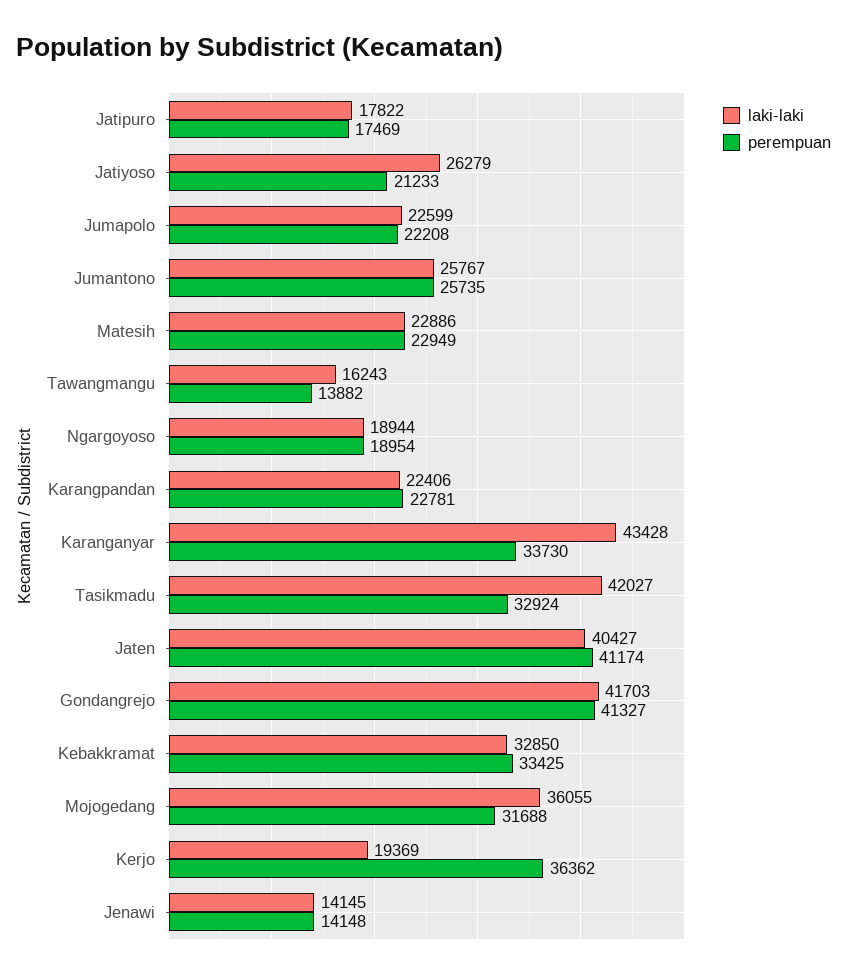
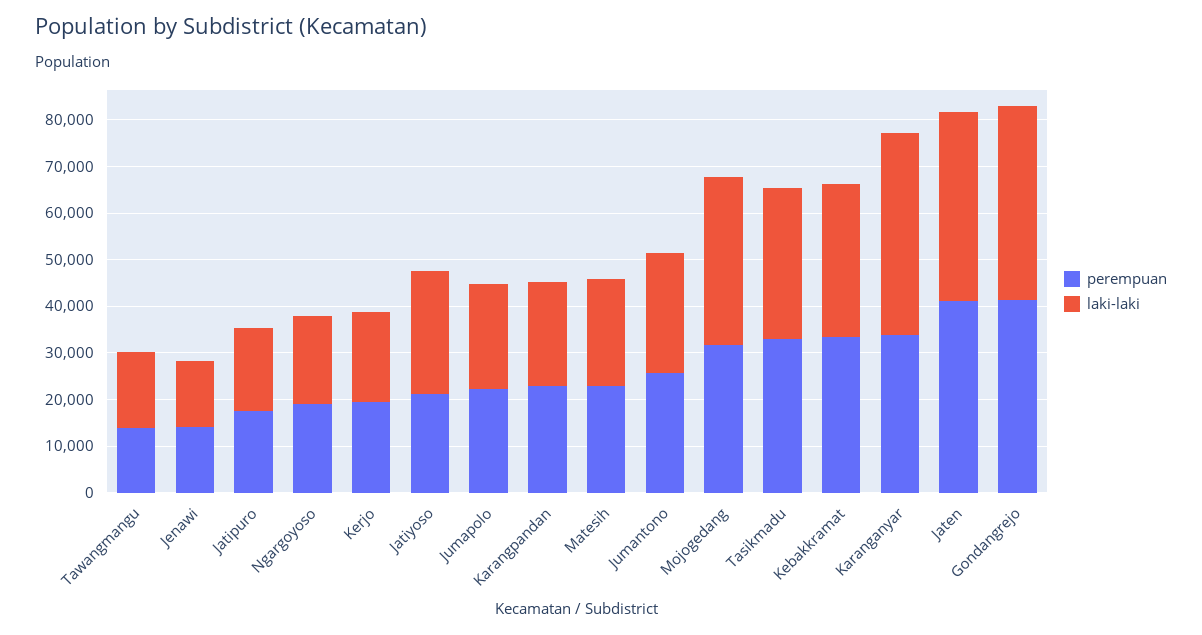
  {
    "laki-laki": {
      "Jatipuro": 17822,
      "Jatiyoso": 26279,
      "Jumapolo": 22599,
      "Jumantono": 25767,
      "Matesih": 22886,
      "Tawangmangu": 16243,
      "Ngargoyoso": 18944,
      "Karangpandan": 22406,
      "Karanganyar": 43428,
-     "Tasikmadu": 42027,
+     "Tasikmadu": 32000,
      "Jaten": 40427,
      "Gondangrejo": 41703,
      "Kebakkramat": 32850,
      "Mojogedang": 36055,
      "Kerjo": 19369,
      "Jenawi": 14145
    },
    "perempuan": {
      "Jatipuro": 17469,
      "Jatiyoso": 21233,
      "Jumapolo": 22208,
      "Jumantono": 25735,
      "Matesih": 22949,
      "Tawangmangu": 13882,
      "Ngargoyoso": 18954,
      "Karangpandan": 22781,
      "Karanganyar": 33730,
      "Tasikmadu": 32924,
      "Jaten": 41174,
      "Gondangrejo": 41327,
      "Kebakkramat": 33425,
      "Mojogedang": 31688,
-     "Kerjo": 36362,
+     "Kerjo": 20000,
      "Jenawi": 14148
    }
  }

